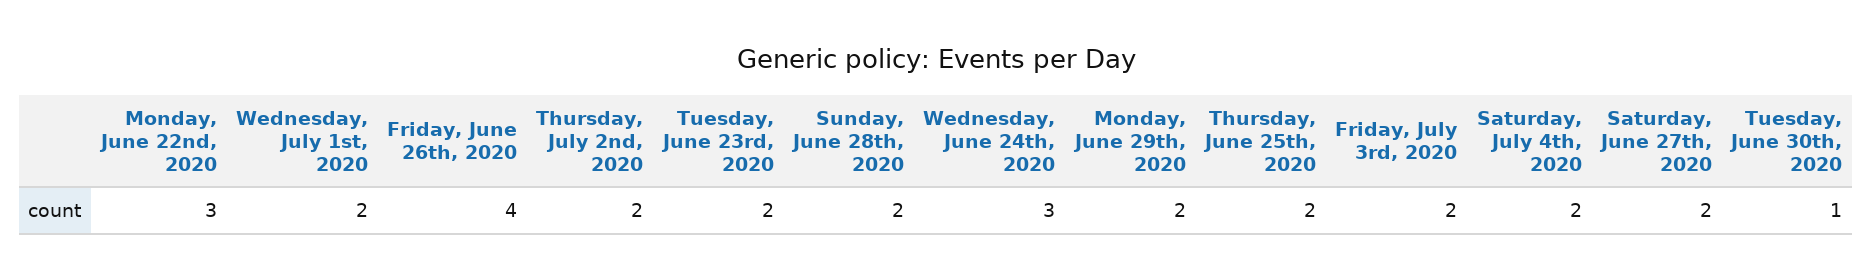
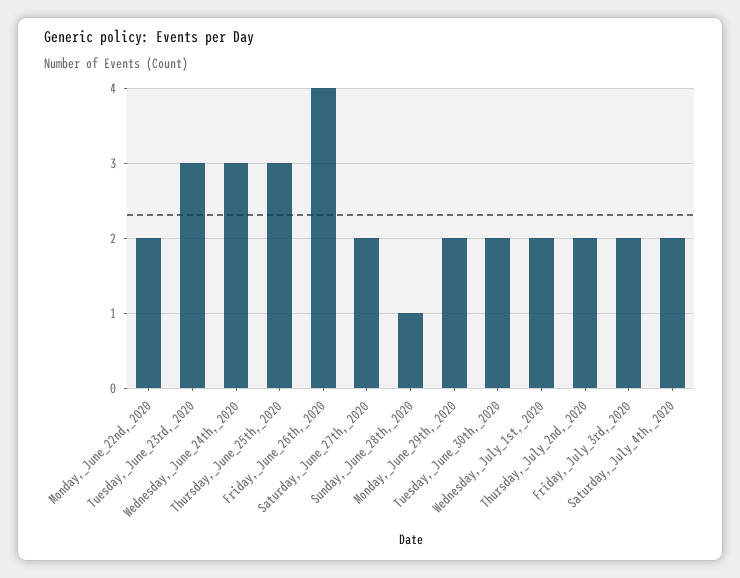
  {
-   "Monday, June 22nd, 2020": 3,
+   "Monday, June 22nd, 2020": 2,
    "Wednesday, July 1st, 2020": 2,
    "Friday, June 26th, 2020": 4,
    "Thursday, July 2nd, 2020": 2,
-   "Tuesday, June 23rd, 2020": 2,
+   "Tuesday, June 23rd, 2020": 3,
-   "Sunday, June 28th, 2020": 2,
+   "Sunday, June 28th, 2020": 1,
    "Wednesday, June 24th, 2020": 3,
    "Monday, June 29th, 2020": 2,
-   "Thursday, June 25th, 2020": 2,
+   "Thursday, June 25th, 2020": 3,
    "Friday, July 3rd, 2020": 2,
    "Saturday, July 4th, 2020": 2,
    "Saturday, June 27th, 2020": 2,
-   "Tuesday, June 30th, 2020": 1
+   "Tuesday, June 30th, 2020": 2
  }

